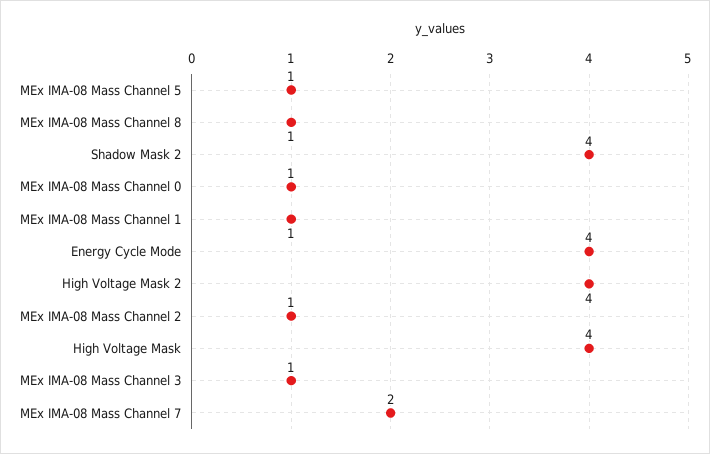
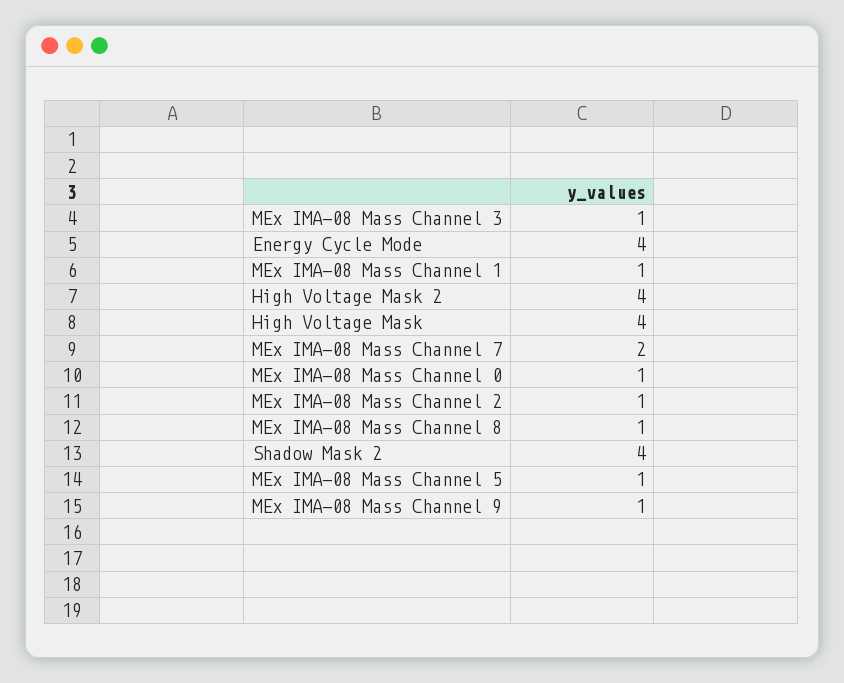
  {
    "MEx IMA-08 Mass Channel 5": 1,
    "MEx IMA-08 Mass Channel 8": 1,
    "Shadow Mask 2": 4,
    "MEx IMA-08 Mass Channel 0": 1,
    "MEx IMA-08 Mass Channel 1": 1,
    "Energy Cycle Mode": 4,
    "High Voltage Mask 2": 4,
    "MEx IMA-08 Mass Channel 2": 1,
    "High Voltage Mask": 4,
    "MEx IMA-08 Mass Channel 3": 1,
-   "MEx IMA-08 Mass Channel 7": 2
+   "MEx IMA-08 Mass Channel 7": 2,
+   "MEx IMA-08 Mass Channel 9": 1
  }

